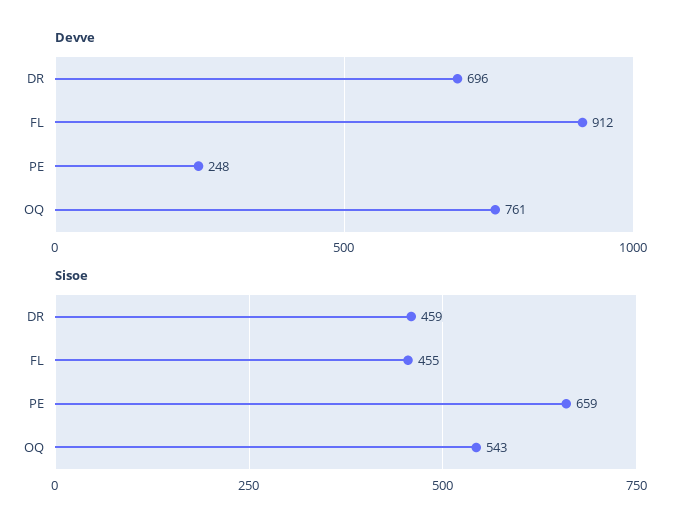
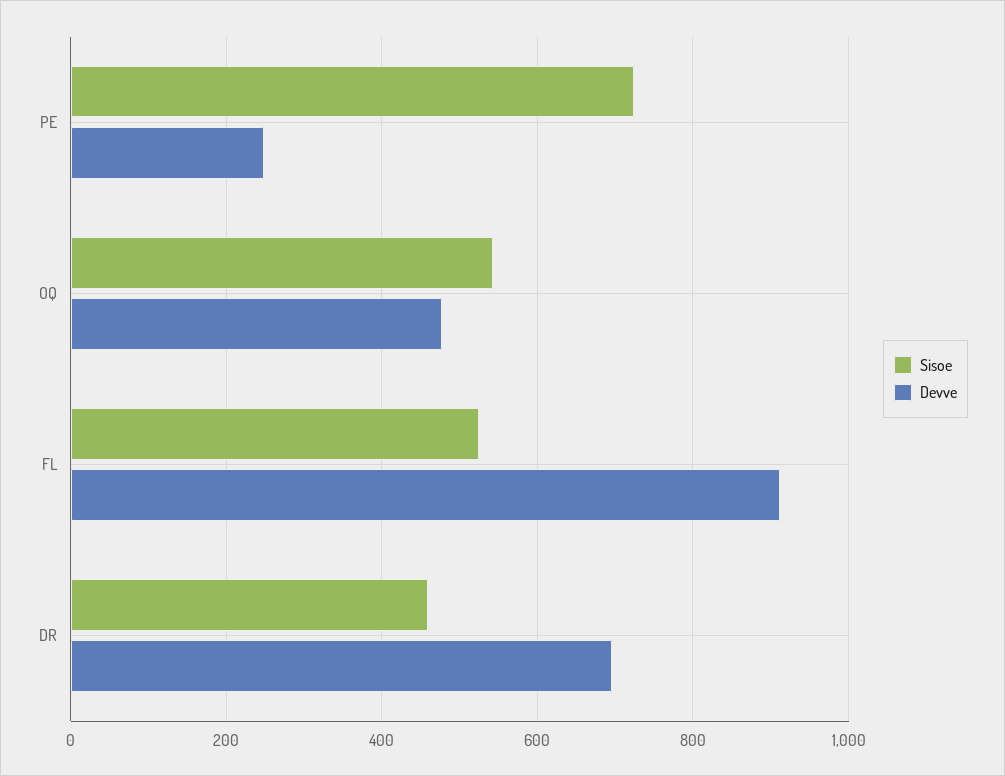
  {
    "Devve": {
      "DR": 696,
      "FL": 912,
      "PE": 248,
-     "OQ": 761
+     "OQ": 480
    },
    "Sisoe": {
      "DR": 459,
-     "FL": 455,
+     "FL": 520,
-     "PE": 659,
+     "PE": 720,
      "OQ": 543
    }
  }

